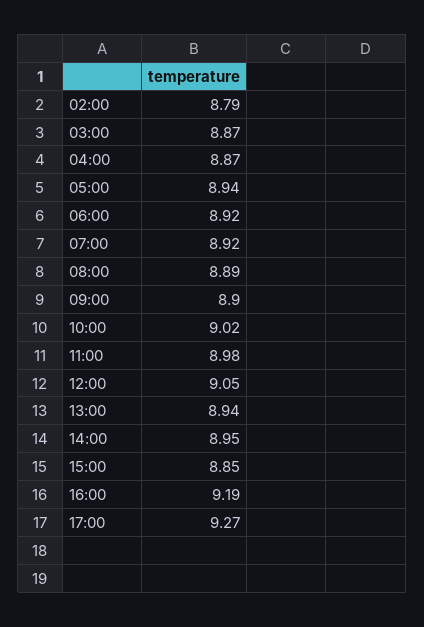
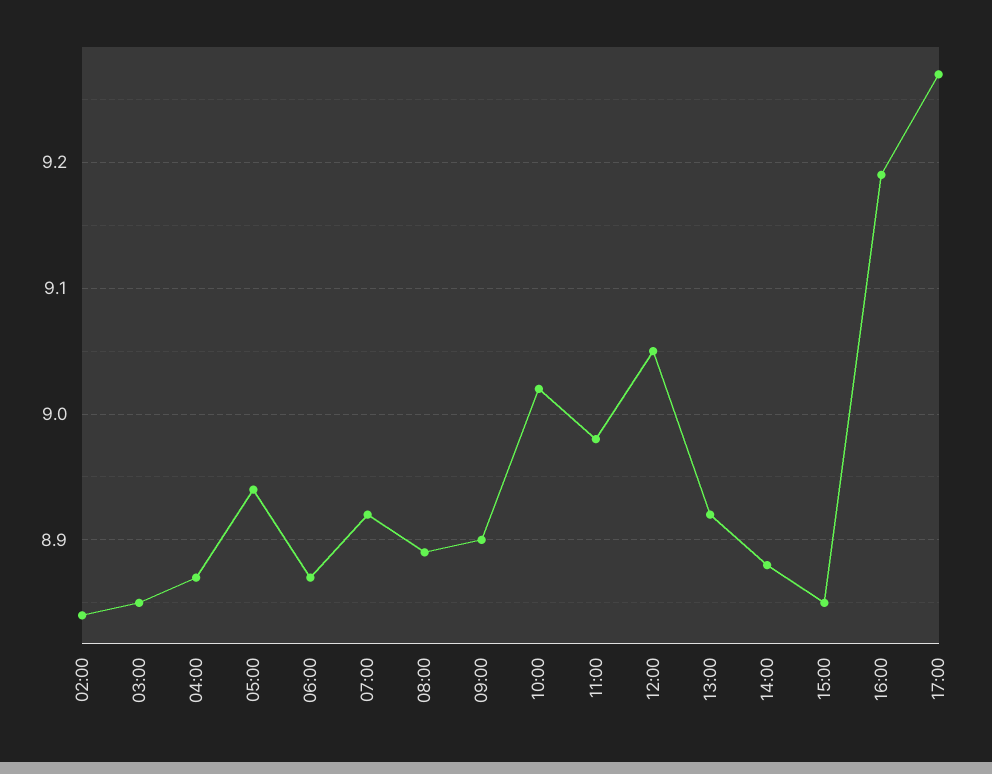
  {
-   "02:00": 8.79,
+   "02:00": 8.84,
-   "03:00": 8.87,
+   "03:00": 8.85,
    "04:00": 8.87,
    "05:00": 8.94,
-   "06:00": 8.92,
+   "06:00": 8.87,
    "07:00": 8.92,
    "08:00": 8.89,
    "09:00": 8.9,
    "10:00": 9.02,
    "11:00": 8.98,
    "12:00": 9.05,
-   "13:00": 8.94,
+   "13:00": 8.92,
-   "14:00": 8.95,
+   "14:00": 8.88,
    "15:00": 8.85,
    "16:00": 9.19,
    "17:00": 9.27
  }

